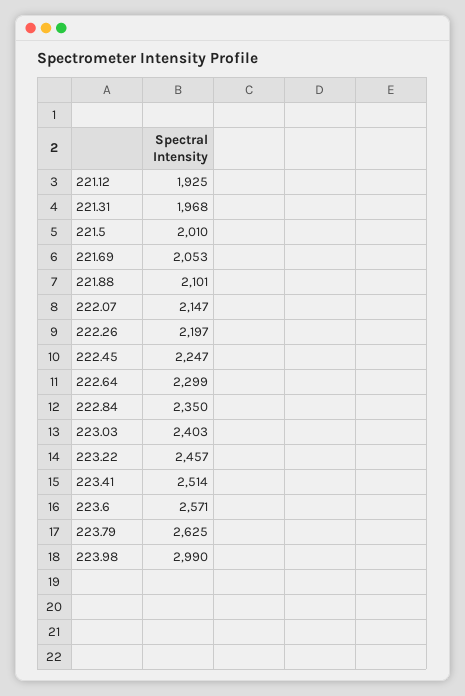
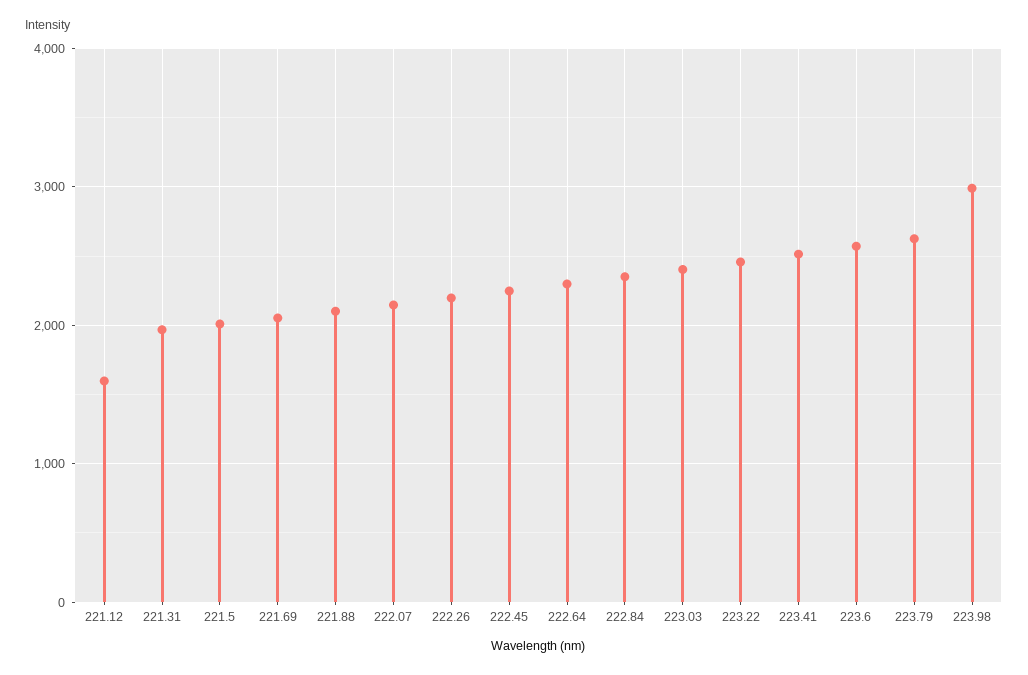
  {
-   "221.12": 1925,
+   "221.12": 1600,
    "221.31": 1968,
    "221.5": 2010,
    "221.69": 2053,
    "221.88": 2101,
    "222.07": 2147,
    "222.26": 2197,
    "222.45": 2247,
    "222.64": 2299,
    "222.84": 2350,
    "223.03": 2403,
    "223.22": 2457,
    "223.41": 2514,
    "223.6": 2571,
    "223.79": 2625,
    "223.98": 2990
  }

